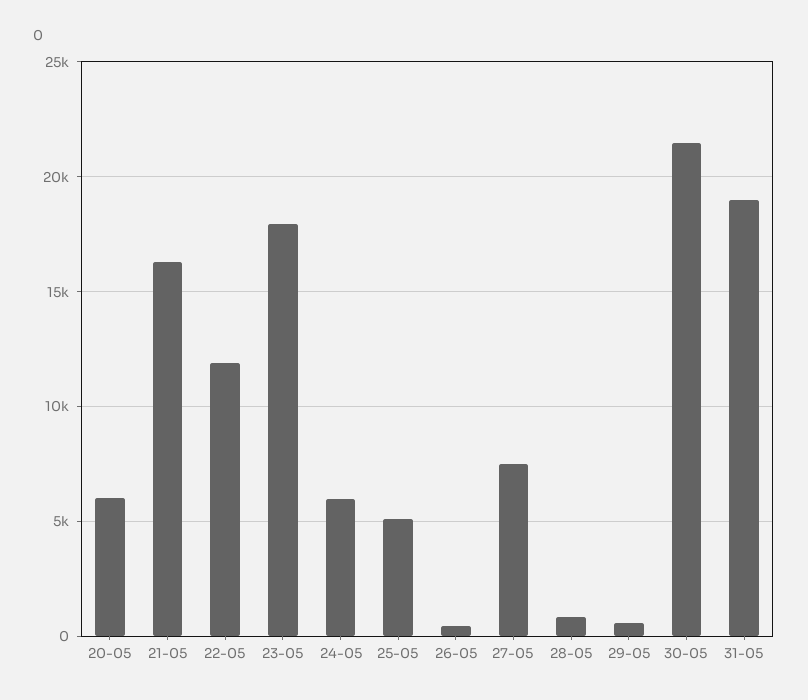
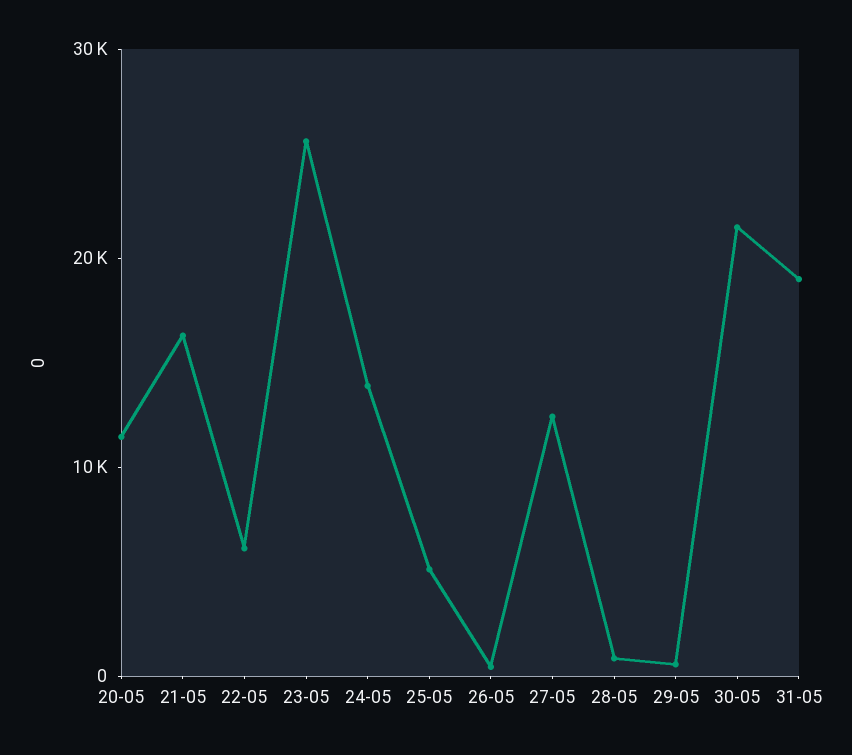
  {
-   "20-05": 6000,
+   "20-05": 12000,
    "21-05": 16500,
-   "22-05": 12000,
+   "22-05": 6000,
-   "23-05": 18000,
+   "23-05": 26000,
-   "24-05": 6000,
+   "24-05": 14000,
    "25-05": 5000,
    "26-05": 500,
-   "27-05": 7500,
+   "27-05": 12000,
    "28-05": 1000,
    "29-05": 500,
    "30-05": 21500,
    "31-05": 19000
  }

